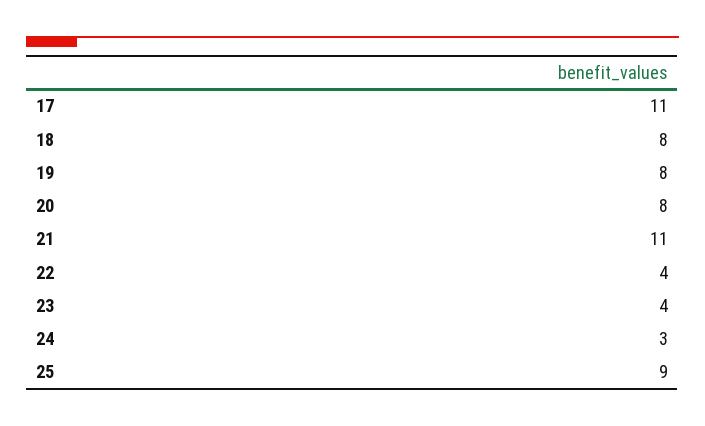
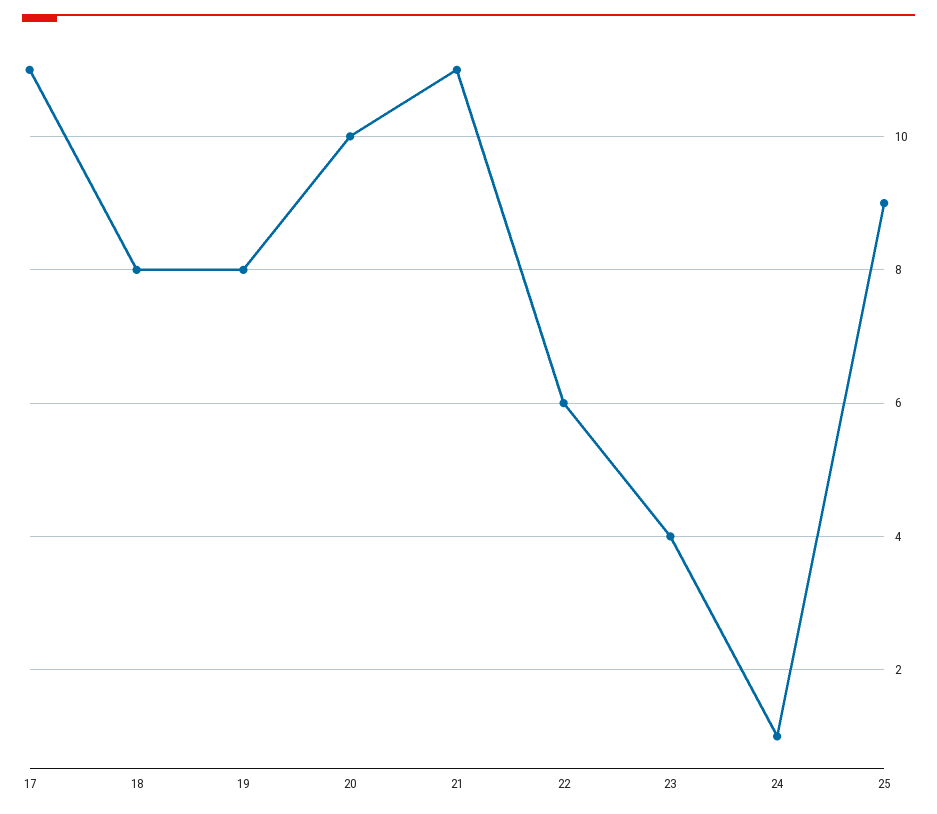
  {
    "17": 11,
    "18": 8,
    "19": 8,
-   "20": 8,
+   "20": 10,
    "21": 11,
-   "22": 4,
+   "22": 6,
    "23": 4,
-   "24": 3,
+   "24": 1,
    "25": 9
  }

